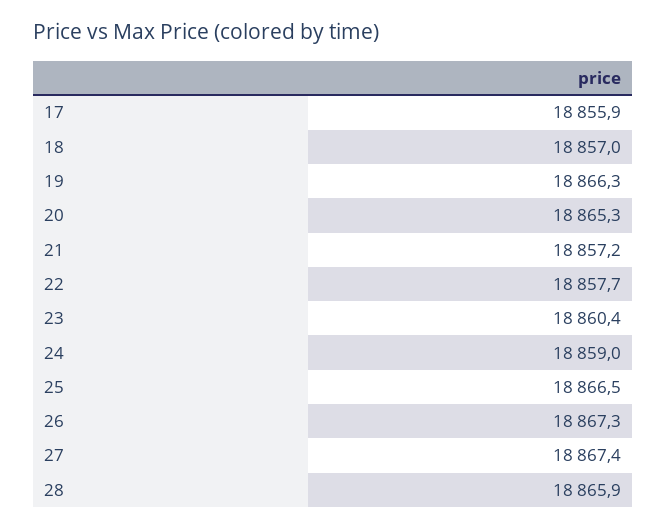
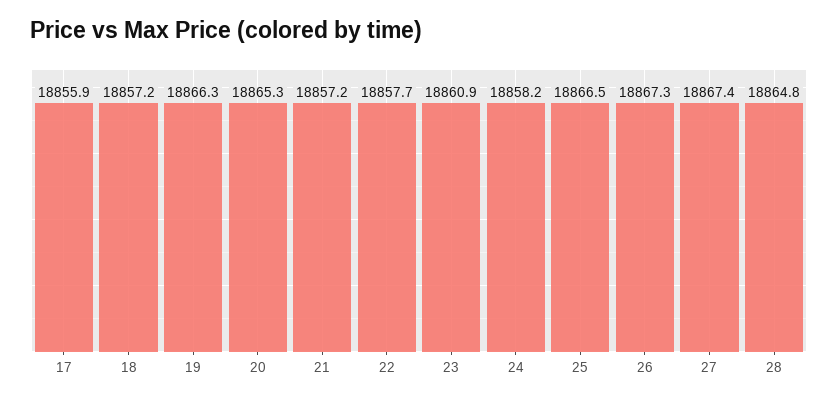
  {
    "17": 18855.9,
-   "18": 18857,
+   "18": 18857.2,
    "19": 18866.3,
    "20": 18865.3,
    "21": 18857.2,
    "22": 18857.7,
-   "23": 18860.4,
+   "23": 18860.9,
-   "24": 18859,
+   "24": 18858.2,
    "25": 18866.5,
    "26": 18867.3,
    "27": 18867.4,
-   "28": 18865.9
+   "28": 18864.8
  }

